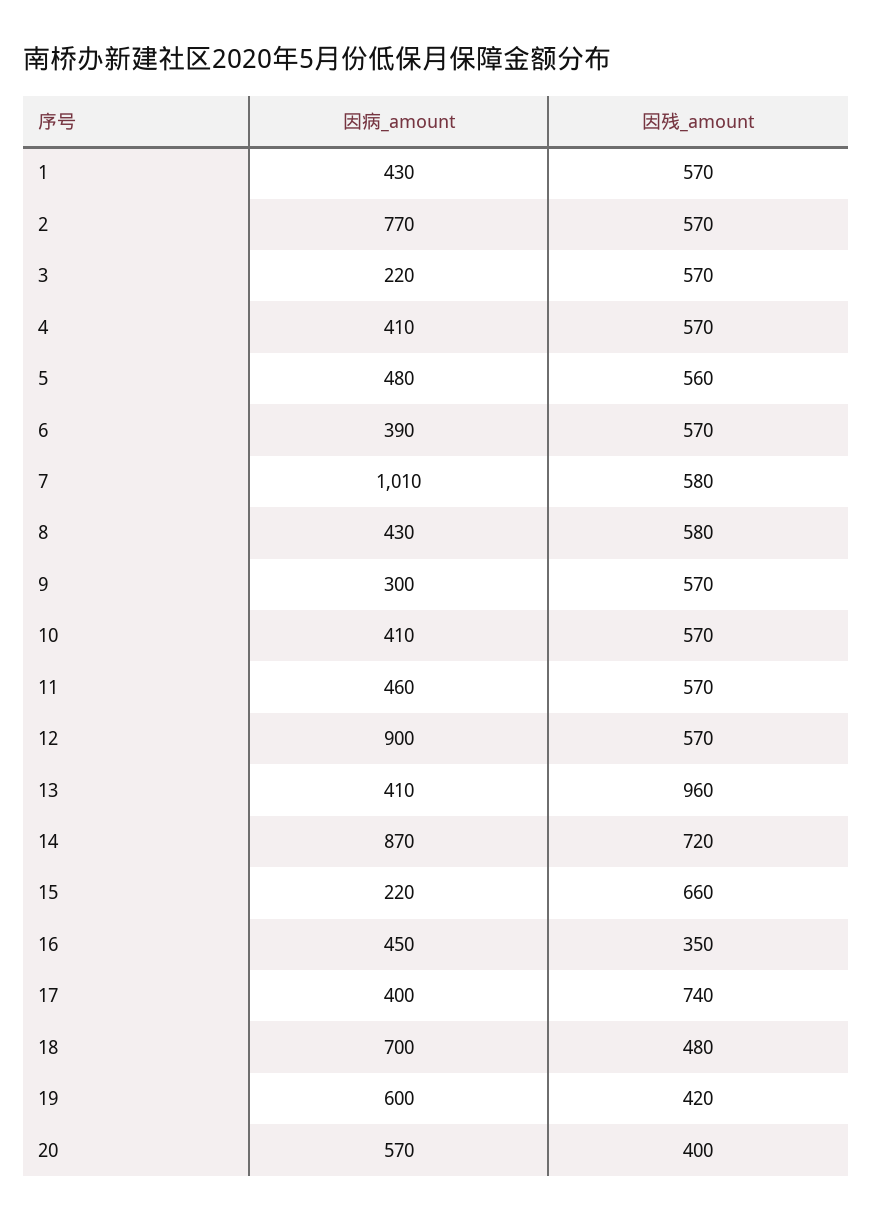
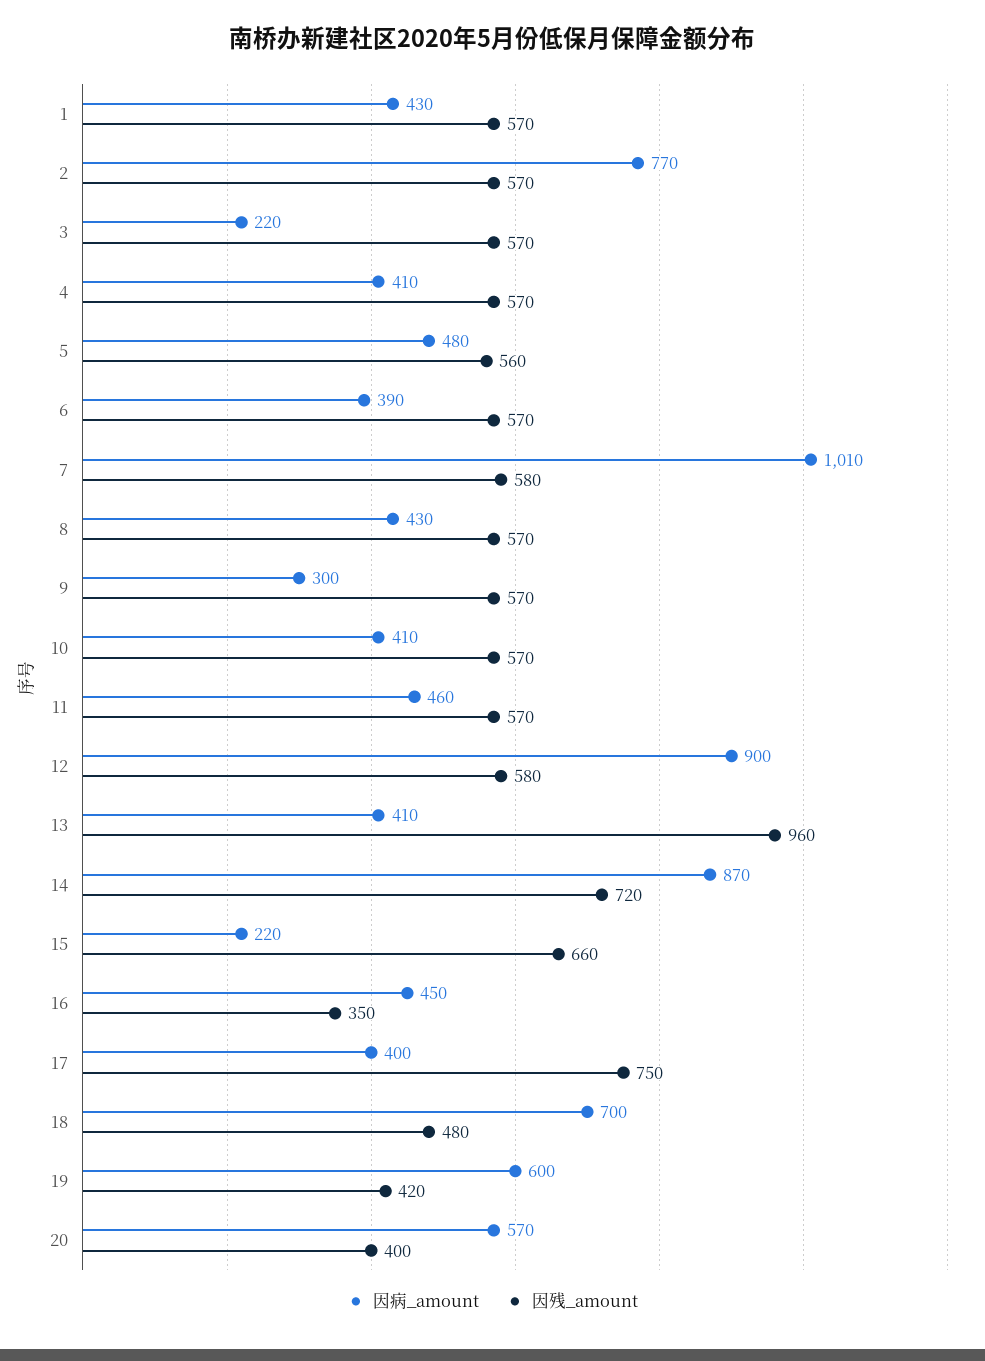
  {
    "因病_amount": {
      "1": 430,
      "2": 770,
      "3": 220,
      "4": 410,
      "5": 480,
      "6": 390,
      "7": 1010,
      "8": 430,
      "9": 300,
      "10": 410,
      "11": 460,
      "12": 900,
      "13": 410,
      "14": 870,
      "15": 220,
      "16": 450,
      "17": 400,
      "18": 700,
      "19": 600,
      "20": 570
    },
    "因残_amount": {
      "1": 570,
      "2": 570,
      "3": 570,
      "4": 570,
      "5": 560,
      "6": 570,
      "7": 580,
-     "8": 580,
+     "8": 570,
      "9": 570,
      "10": 570,
      "11": 570,
-     "12": 570,
+     "12": 580,
      "13": 960,
      "14": 720,
      "15": 660,
      "16": 350,
-     "17": 740,
+     "17": 750,
      "18": 480,
      "19": 420,
      "20": 400
    }
  }

